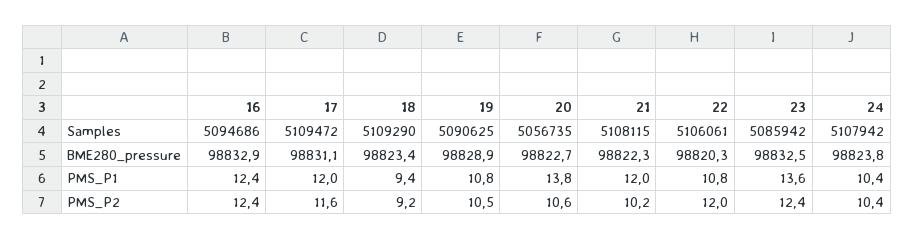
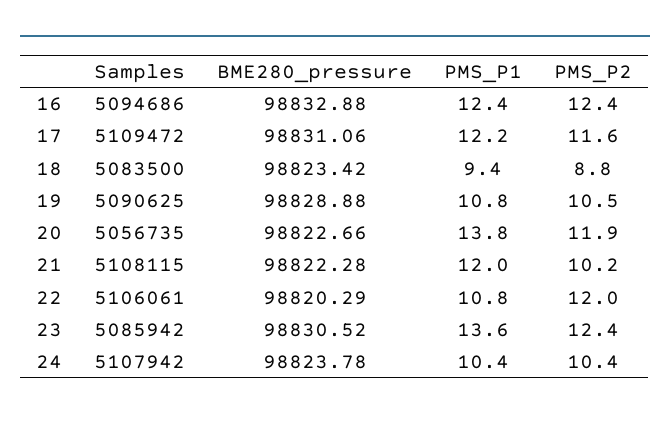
  {
    "16": {
      "Samples": 5094686,
      "BME280_pressure": 98832.88,
      "PMS_P1": 12.4,
      "PMS_P2": 12.4
    },
    "17": {
      "Samples": 5109472,
      "BME280_pressure": 98831.06,
-     "PMS_P1": 12,
+     "PMS_P1": 12.2,
      "PMS_P2": 11.6
    },
    "18": {
-     "Samples": 5109290,
+     "Samples": 5083500,
      "BME280_pressure": 98823.42,
      "PMS_P1": 9.4,
-     "PMS_P2": 9.2
+     "PMS_P2": 8.8
    },
    "19": {
      "Samples": 5090625,
      "BME280_pressure": 98828.88,
      "PMS_P1": 10.8,
      "PMS_P2": 10.5
    },
    "20": {
      "Samples": 5056735,
      "BME280_pressure": 98822.66,
      "PMS_P1": 13.8,
-     "PMS_P2": 10.6
+     "PMS_P2": 11.9
    },
    "21": {
      "Samples": 5108115,
      "BME280_pressure": 98822.28,
      "PMS_P1": 12,
      "PMS_P2": 10.2
    },
    "22": {
      "Samples": 5106061,
      "BME280_pressure": 98820.29,
      "PMS_P1": 10.8,
      "PMS_P2": 12
    },
    "23": {
      "Samples": 5085942,
-     "BME280_pressure": 98832.5,
+     "BME280_pressure": 98830.52,
      "PMS_P1": 13.6,
      "PMS_P2": 12.4
    },
    "24": {
      "Samples": 5107942,
      "BME280_pressure": 98823.78,
      "PMS_P1": 10.4,
      "PMS_P2": 10.4
    }
  }

